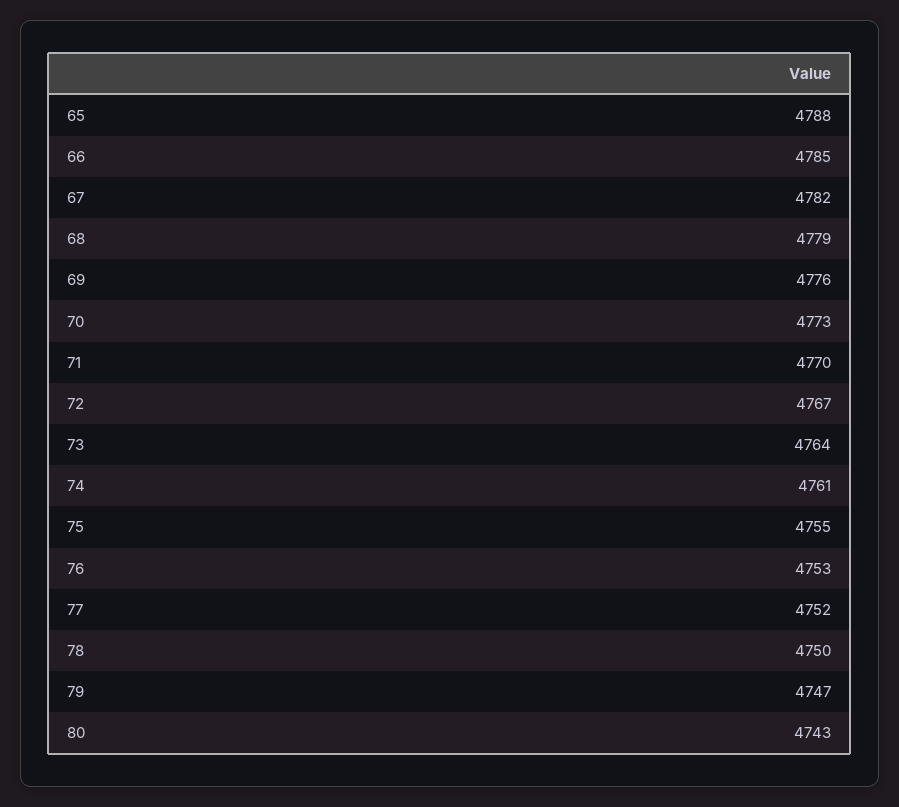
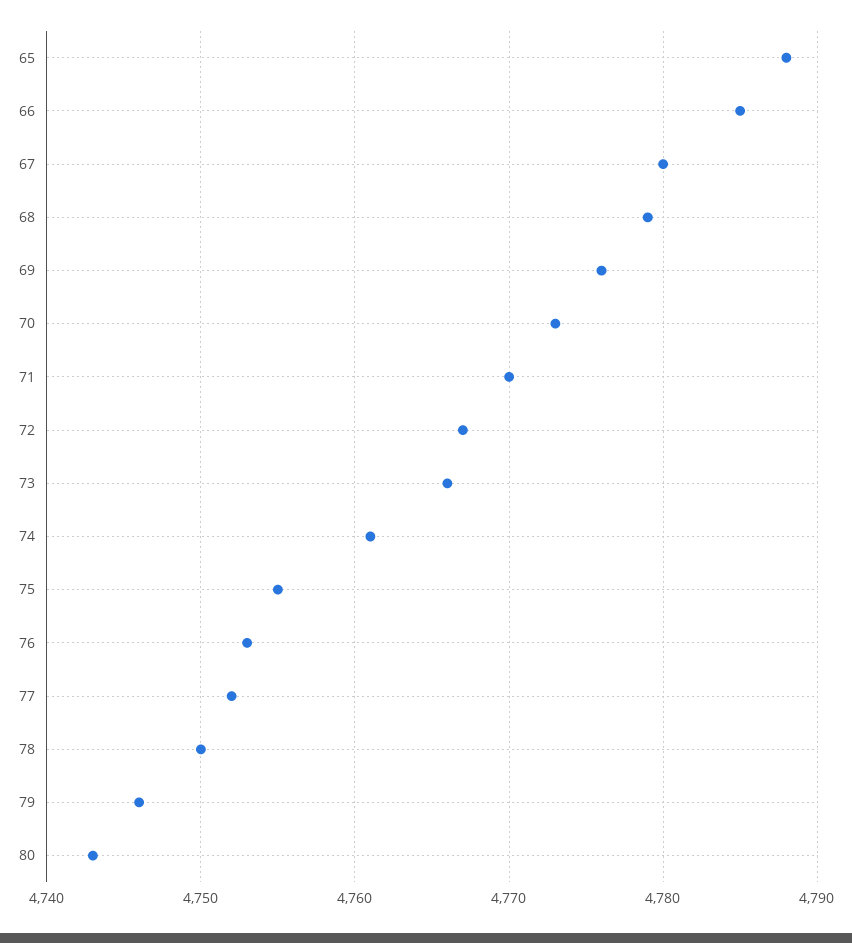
  {
    "65": 4788,
    "66": 4785,
-   "67": 4782,
+   "67": 4780,
    "68": 4779,
    "69": 4776,
    "70": 4773,
    "71": 4770,
    "72": 4767,
-   "73": 4764,
+   "73": 4766,
    "74": 4761,
    "75": 4755,
    "76": 4753,
    "77": 4752,
    "78": 4750,
-   "79": 4747,
+   "79": 4746,
    "80": 4743
  }

